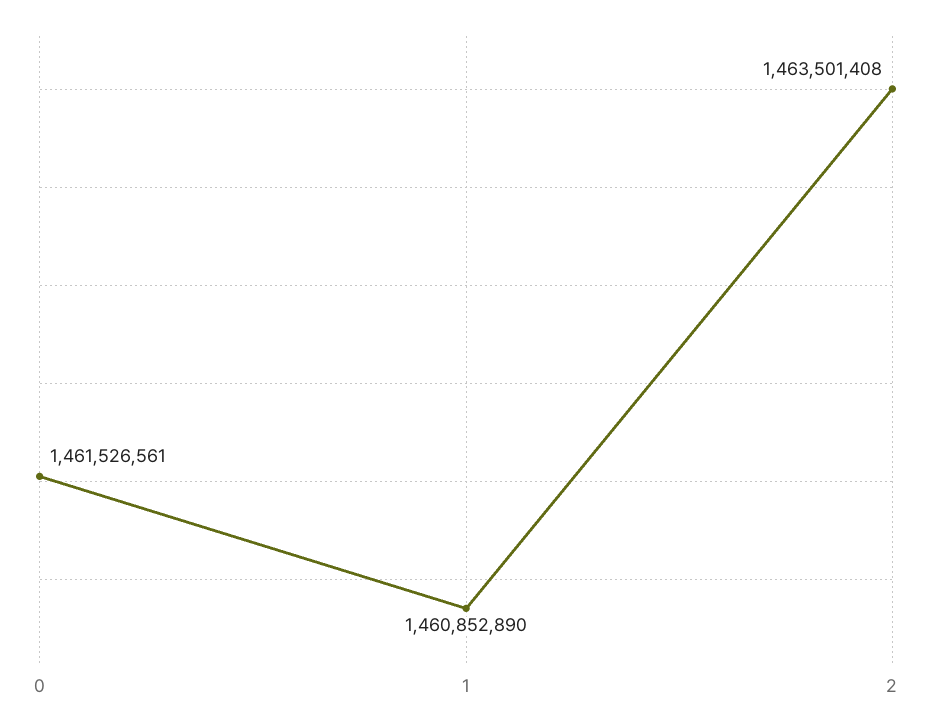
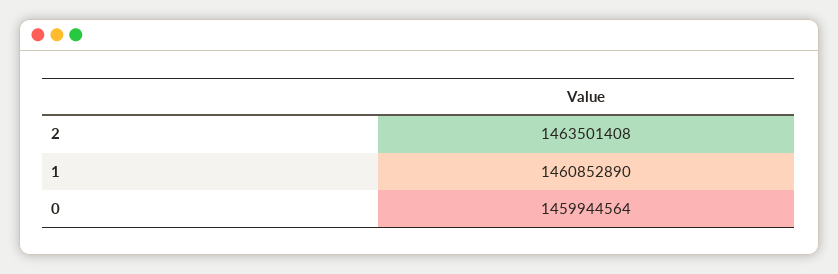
  {
-   "0": 1461526561,
+   "0": 1459944564,
    "1": 1460852890,
    "2": 1463501408
  }

